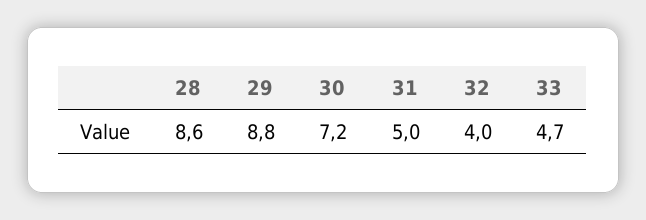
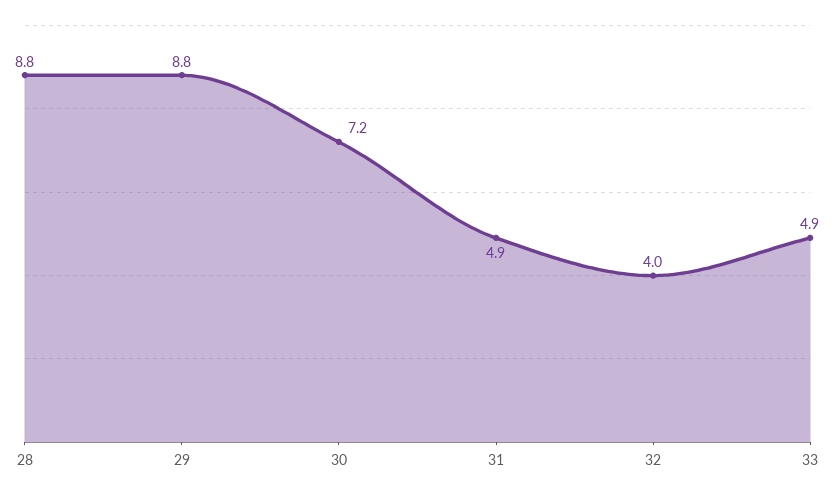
  {
-   "28": 8.6,
+   "28": 8.8,
    "29": 8.8,
    "30": 7.2,
-   "31": 5,
+   "31": 4.9,
    "32": 4,
-   "33": 4.7
+   "33": 4.9
  }

